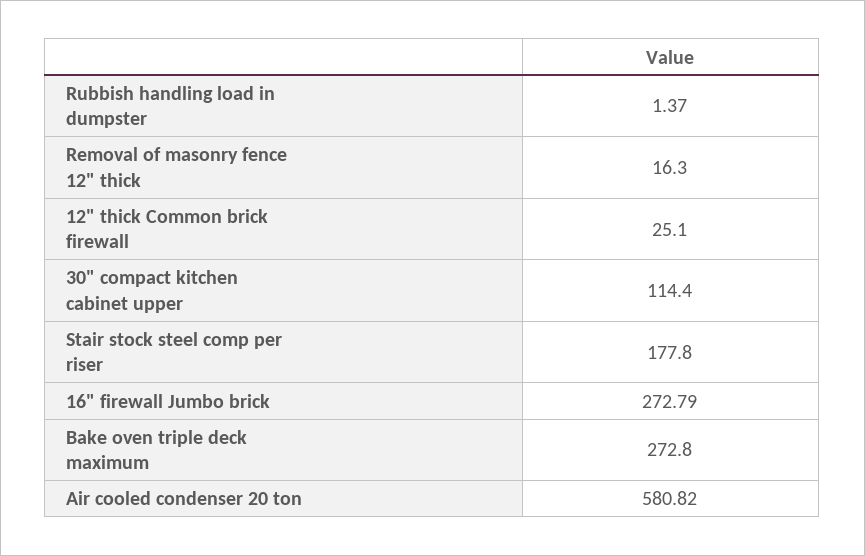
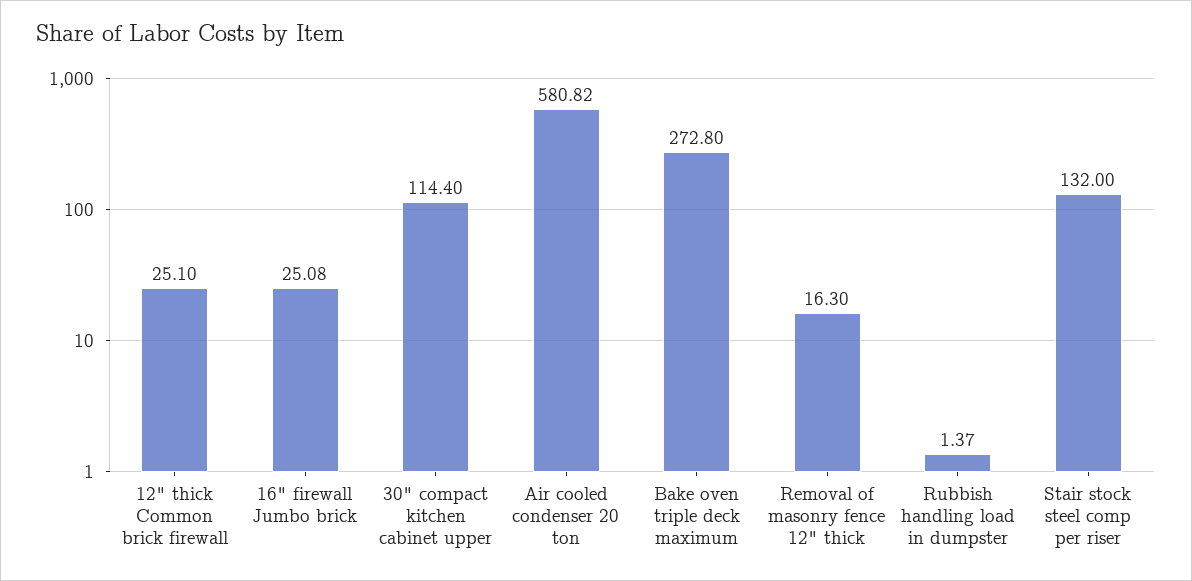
  {
    "Rubbish handling load in dumpster": 1.37,
    "Removal of masonry fence 12\" thick": 16.3,
    "12\" thick Common brick firewall": 25.1,
    "30\" compact kitchen cabinet upper": 114.4,
-   "Stair stock steel comp per riser": 177.8,
+   "Stair stock steel comp per riser": 132,
-   "16\" firewall Jumbo brick": 272.79,
+   "16\" firewall Jumbo brick": 25.08,
    "Bake oven triple deck maximum": 272.8,
    "Air cooled condenser 20 ton": 580.82
  }

